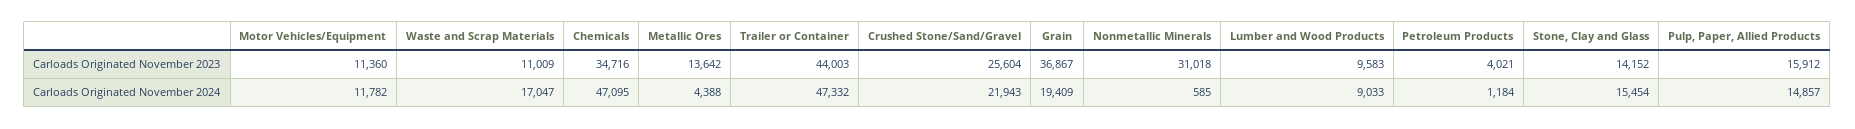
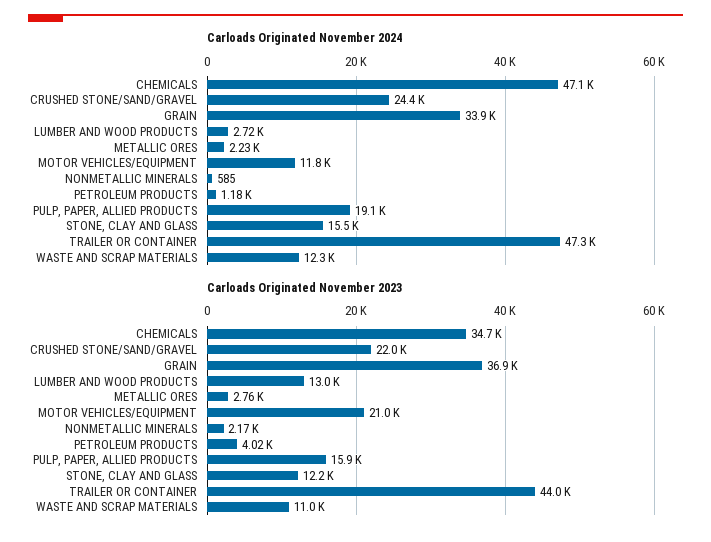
  {
    "Carloads Originated November 2023": {
-     "Motor Vehicles/Equipment": 11360,
+     "Motor Vehicles/Equipment": 21000,
      "Waste and Scrap Materials": 11009,
      "Chemicals": 34716,
-     "Metallic Ores": 13642,
+     "Metallic Ores": 2760,
      "Trailer or Container": 44003,
-     "Crushed Stone/Sand/Gravel": 25604,
+     "Crushed Stone/Sand/Gravel": 22000,
      "Grain": 36867,
-     "Nonmetallic Minerals": 31018,
+     "Nonmetallic Minerals": 2170,
-     "Lumber and Wood Products": 9583,
+     "Lumber and Wood Products": 13000,
      "Petroleum Products": 4021,
-     "Stone, Clay and Glass": 14152,
+     "Stone, Clay and Glass": 12200,
      "Pulp, Paper, Allied Products": 15912
    },
    "Carloads Originated November 2024": {
      "Motor Vehicles/Equipment": 11782,
-     "Waste and Scrap Materials": 17047,
+     "Waste and Scrap Materials": 12300,
      "Chemicals": 47095,
-     "Metallic Ores": 4388,
+     "Metallic Ores": 2230,
      "Trailer or Container": 47332,
-     "Crushed Stone/Sand/Gravel": 21943,
+     "Crushed Stone/Sand/Gravel": 24400,
-     "Grain": 19409,
+     "Grain": 33900,
      "Nonmetallic Minerals": 585,
-     "Lumber and Wood Products": 9033,
+     "Lumber and Wood Products": 2720,
      "Petroleum Products": 1184,
      "Stone, Clay and Glass": 15454,
-     "Pulp, Paper, Allied Products": 14857
+     "Pulp, Paper, Allied Products": 19100
    }
  }

